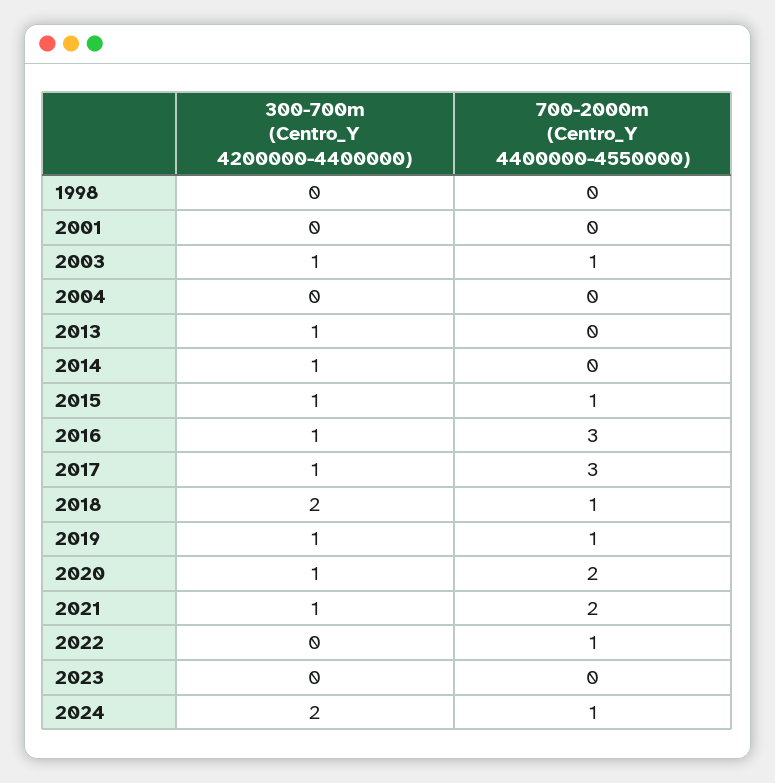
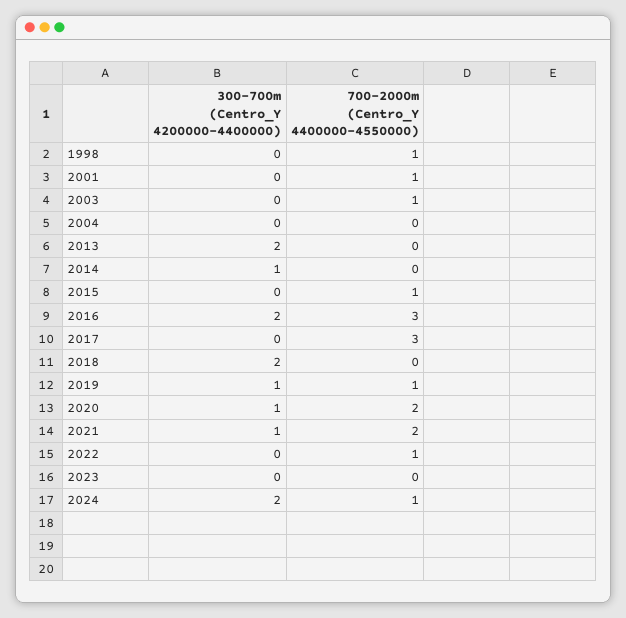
  {
    "300-700m (Centro_Y 4200000-4400000)": {
      "1998": 0,
      "2001": 0,
-     "2003": 1,
+     "2003": 0,
      "2004": 0,
-     "2013": 1,
+     "2013": 2,
      "2014": 1,
-     "2015": 1,
+     "2015": 0,
-     "2016": 1,
+     "2016": 2,
-     "2017": 1,
+     "2017": 0,
      "2018": 2,
      "2019": 1,
      "2020": 1,
      "2021": 1,
      "2022": 0,
      "2023": 0,
      "2024": 2
    },
    "700-2000m (Centro_Y 4400000-4550000)": {
-     "1998": 0,
+     "1998": 1,
-     "2001": 0,
+     "2001": 1,
      "2003": 1,
      "2004": 0,
      "2013": 0,
      "2014": 0,
      "2015": 1,
      "2016": 3,
      "2017": 3,
-     "2018": 1,
+     "2018": 0,
      "2019": 1,
      "2020": 2,
      "2021": 2,
      "2022": 1,
      "2023": 0,
      "2024": 1
    }
  }

